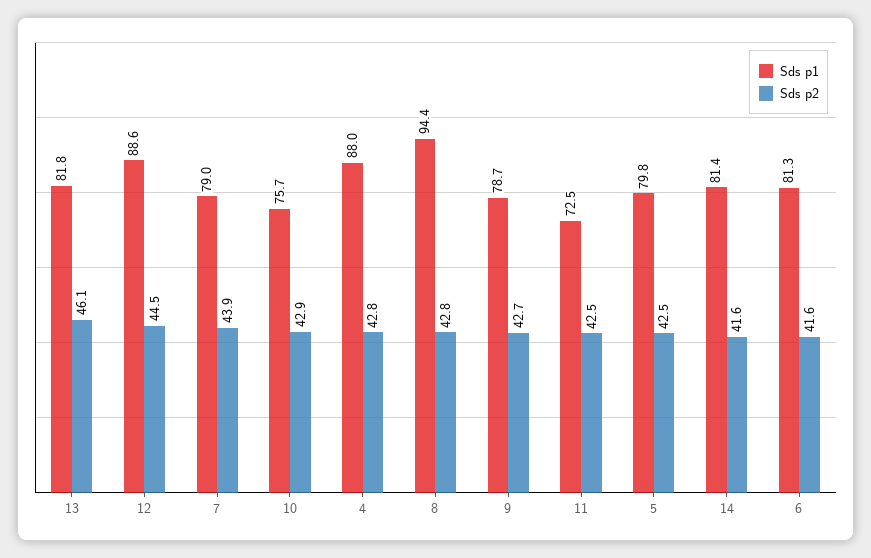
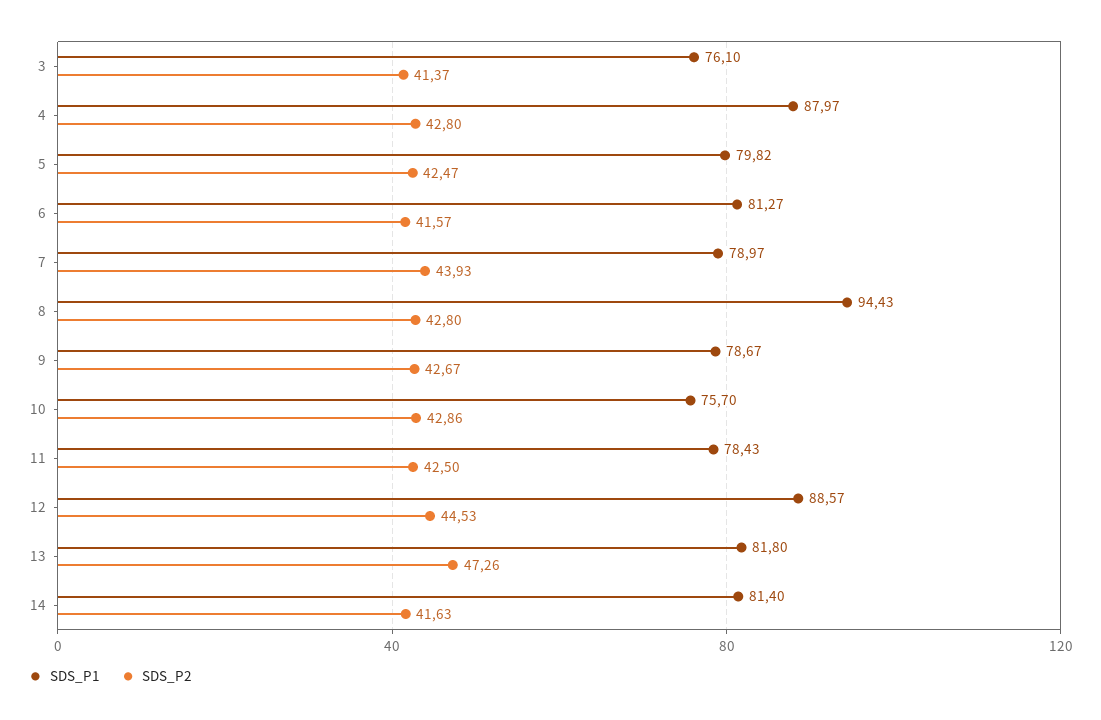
  {
    "Sds p1": {
      "13": 81.8,
      "12": 88.57,
      "7": 78.97,
      "10": 75.7,
      "4": 87.97,
      "8": 94.43,
      "9": 78.67,
-     "11": 72.5,
+     "11": 78.43,
      "5": 79.82,
      "14": 81.4,
-     "6": 81.27
+     "6": 81.27,
+     "3": 76.1
    },
    "Sds p2": {
-     "13": 46.1,
+     "13": 47.26,
      "12": 44.53,
      "7": 43.93,
      "10": 42.86,
      "4": 42.8,
      "8": 42.8,
      "9": 42.67,
      "11": 42.5,
      "5": 42.47,
      "14": 41.63,
-     "6": 41.57
+     "6": 41.57,
+     "3": 41.37
    }
  }

